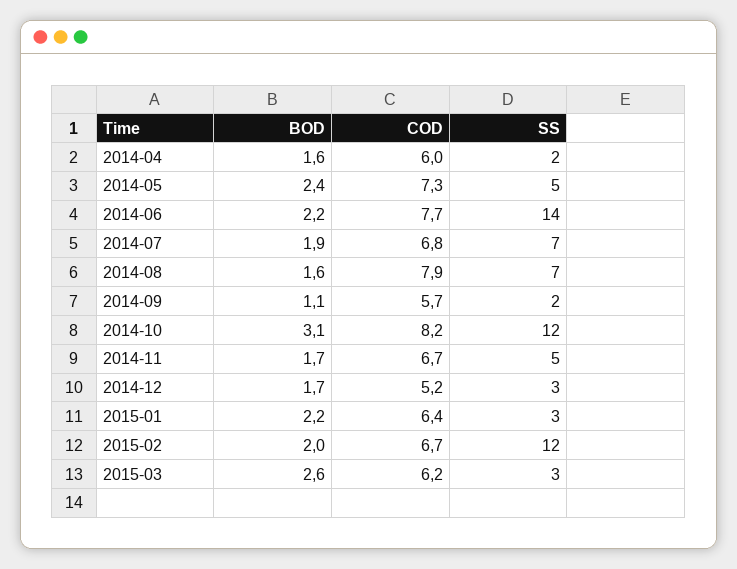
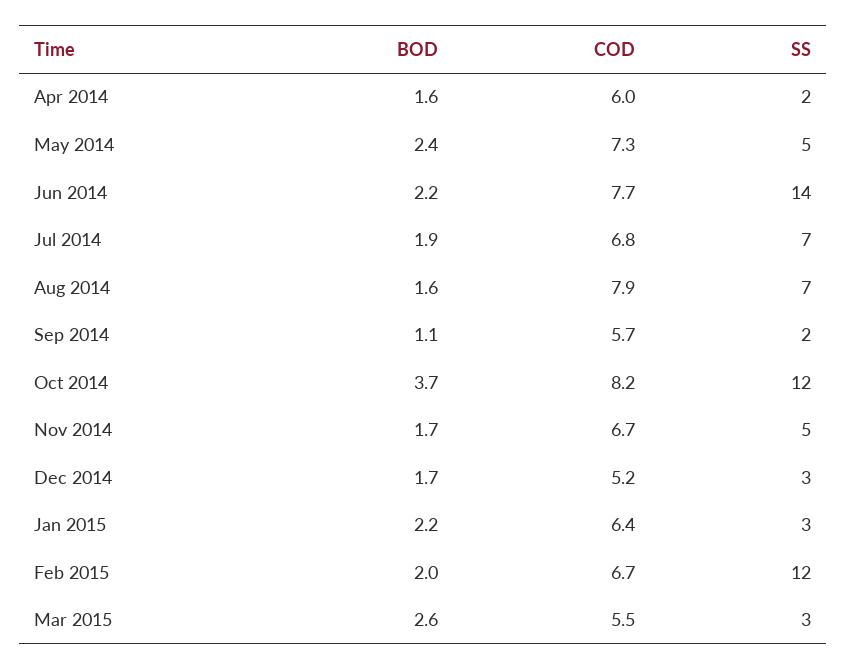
  {
    "BOD": {
      "2014-04": 1.6,
      "2014-05": 2.4,
      "2014-06": 2.2,
      "2014-07": 1.9,
      "2014-08": 1.6,
      "2014-09": 1.1,
-     "2014-10": 3.1,
+     "2014-10": 3.7,
      "2014-11": 1.7,
      "2014-12": 1.7,
      "2015-01": 2.2,
      "2015-02": 2,
      "2015-03": 2.6
    },
    "COD": {
      "2014-04": 6,
      "2014-05": 7.3,
      "2014-06": 7.7,
      "2014-07": 6.8,
      "2014-08": 7.9,
      "2014-09": 5.7,
      "2014-10": 8.2,
      "2014-11": 6.7,
      "2014-12": 5.2,
      "2015-01": 6.4,
      "2015-02": 6.7,
-     "2015-03": 6.2
+     "2015-03": 5.5
    },
    "SS": {
      "2014-04": 2,
      "2014-05": 5,
      "2014-06": 14,
      "2014-07": 7,
      "2014-08": 7,
      "2014-09": 2,
      "2014-10": 12,
      "2014-11": 5,
      "2014-12": 3,
      "2015-01": 3,
      "2015-02": 12,
      "2015-03": 3
    }
  }

